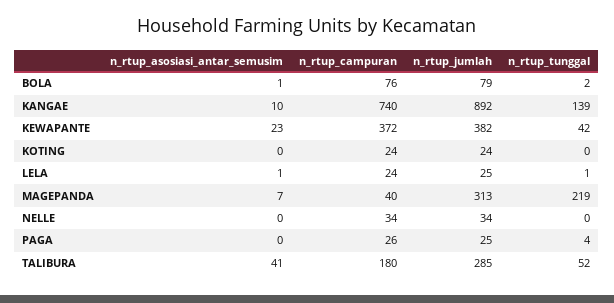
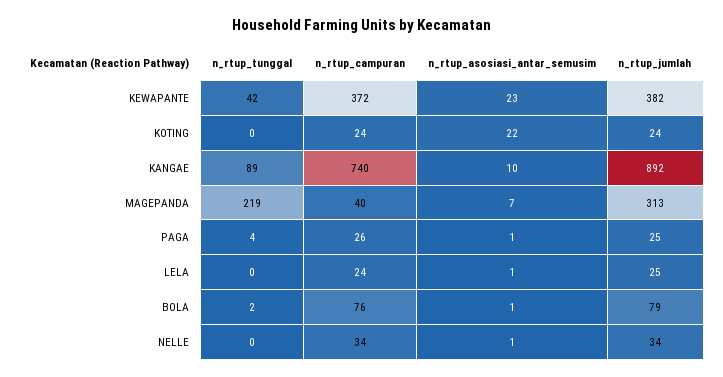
  {
    "n_rtup_asosiasi_antar_semusim": {
      "BOLA": 1,
      "KANGAE": 10,
      "KEWAPANTE": 23,
-     "KOTING": 0,
+     "KOTING": 22,
      "LELA": 1,
      "MAGEPANDA": 7,
-     "NELLE": 0,
+     "NELLE": 1,
-     "PAGA": 0,
+     "PAGA": 1
-     "TALIBURA": 41
    },
    "n_rtup_campuran": {
      "BOLA": 76,
      "KANGAE": 740,
      "KEWAPANTE": 372,
      "KOTING": 24,
      "LELA": 24,
      "MAGEPANDA": 40,
      "NELLE": 34,
-     "PAGA": 26,
+     "PAGA": 26
-     "TALIBURA": 180
    },
    "n_rtup_jumlah": {
      "BOLA": 79,
      "KANGAE": 892,
      "KEWAPANTE": 382,
      "KOTING": 24,
      "LELA": 25,
      "MAGEPANDA": 313,
      "NELLE": 34,
-     "PAGA": 25,
+     "PAGA": 25
-     "TALIBURA": 285
    },
    "n_rtup_tunggal": {
      "BOLA": 2,
-     "KANGAE": 139,
+     "KANGAE": 89,
      "KEWAPANTE": 42,
      "KOTING": 0,
-     "LELA": 1,
+     "LELA": 0,
      "MAGEPANDA": 219,
      "NELLE": 0,
-     "PAGA": 4,
+     "PAGA": 4
-     "TALIBURA": 52
    }
  }

